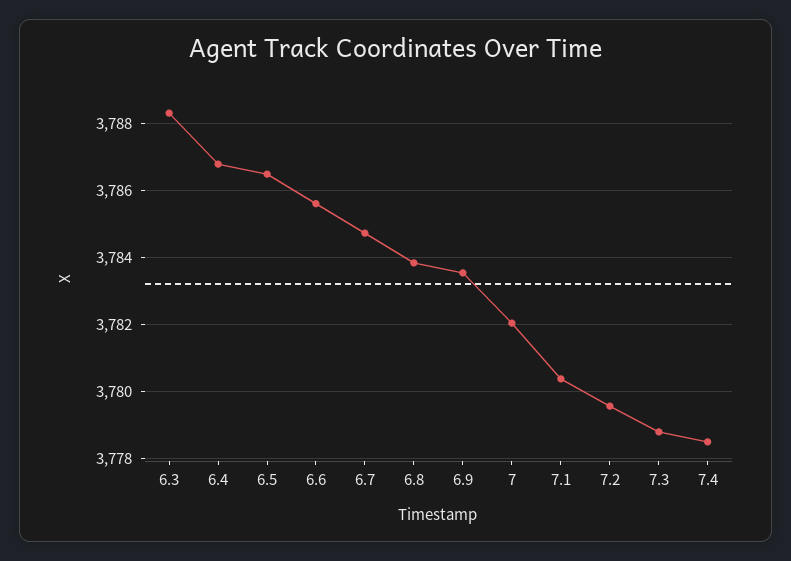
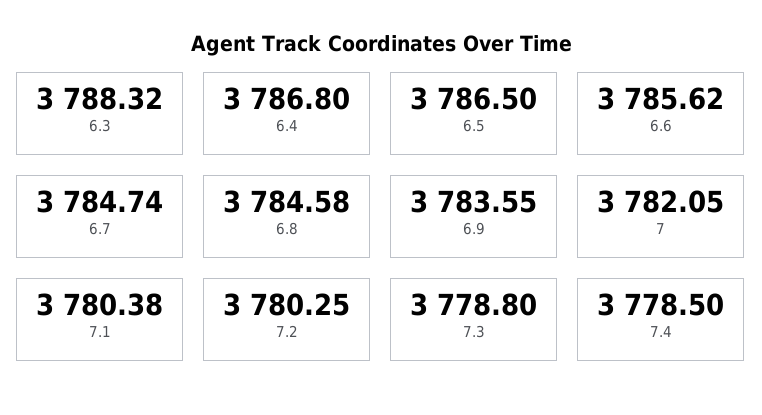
  {
    "6.3": 3788.32,
    "6.4": 3786.8,
    "6.5": 3786.5,
    "6.6": 3785.62,
    "6.7": 3784.74,
-   "6.8": 3783.8,
+   "6.8": 3784.58,
    "6.9": 3783.55,
    "7": 3782.05,
    "7.1": 3780.38,
-   "7.2": 3779.6,
+   "7.2": 3780.25,
    "7.3": 3778.8,
    "7.4": 3778.5
  }

